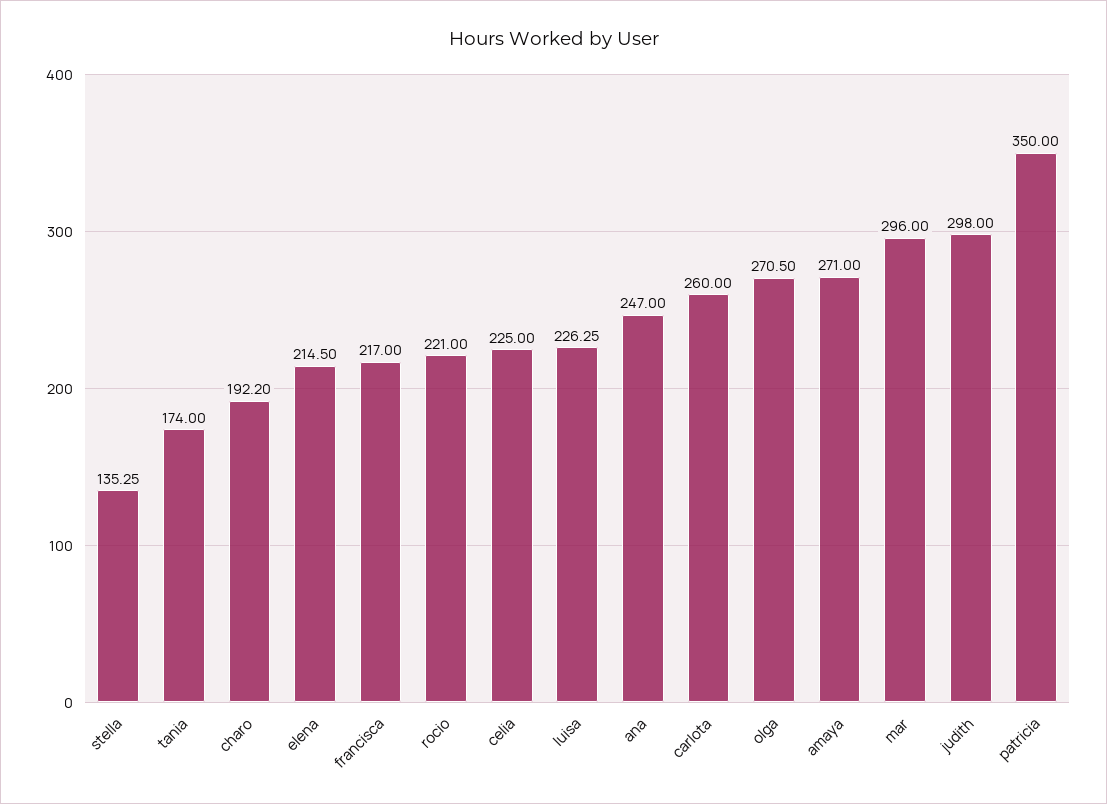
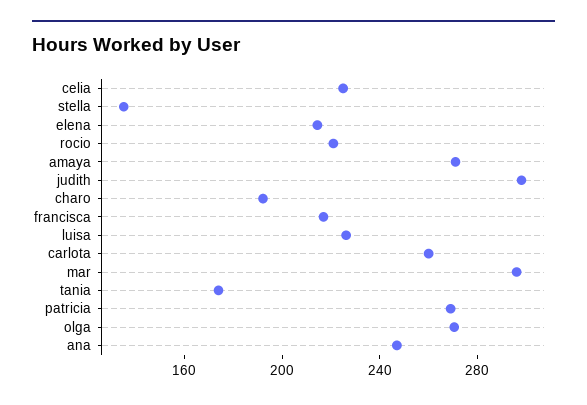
  {
    "stella": 135.25,
    "tania": 174,
    "charo": 192.2,
    "elena": 214.5,
    "francisca": 217,
    "rocio": 221,
    "celia": 225,
    "luisa": 226.25,
    "ana": 247,
    "carlota": 260,
    "olga": 270.5,
    "amaya": 271,
    "mar": 296,
    "judith": 298,
-   "patricia": 350
+   "patricia": 270
  }

